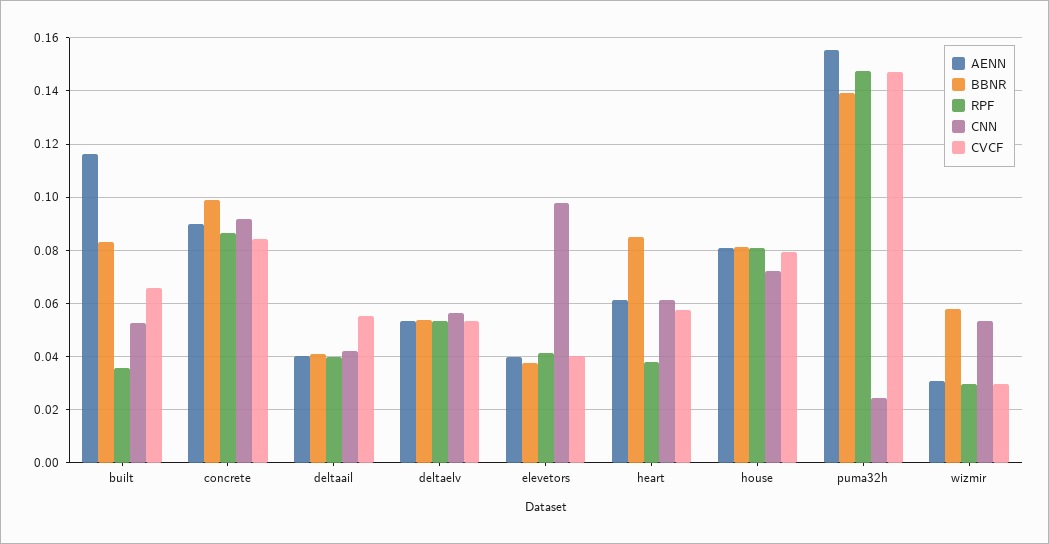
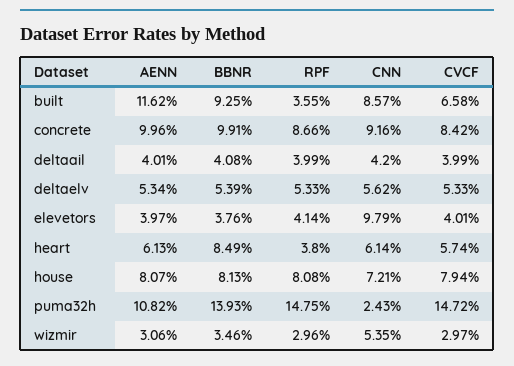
  {
    "AENN": {
      "built": 0.1162,
-     "concrete": 0.09,
+     "concrete": 0.0996,
      "deltaail": 0.0401,
      "deltaelv": 0.0534,
      "elevetors": 0.0397,
      "heart": 0.0613,
      "house": 0.0807,
-     "puma32h": 0.155,
+     "puma32h": 0.1082,
      "wizmir": 0.0306
    },
    "BBNR": {
-     "built": 0.0825,
+     "built": 0.0925,
      "concrete": 0.0991,
      "deltaail": 0.0408,
      "deltaelv": 0.0539,
      "elevetors": 0.0376,
      "heart": 0.0849,
      "house": 0.0813,
      "puma32h": 0.1393,
-     "wizmir": 0.0575
+     "wizmir": 0.0346
    },
    "RPF": {
      "built": 0.0355,
      "concrete": 0.0866,
      "deltaail": 0.0399,
      "deltaelv": 0.0533,
      "elevetors": 0.0414,
      "heart": 0.038,
      "house": 0.0808,
      "puma32h": 0.1475,
      "wizmir": 0.0296
    },
    "CNN": {
-     "built": 0.0525,
+     "built": 0.0857,
      "concrete": 0.0916,
      "deltaail": 0.042,
      "deltaelv": 0.0562,
      "elevetors": 0.0979,
      "heart": 0.0614,
      "house": 0.0721,
      "puma32h": 0.0243,
      "wizmir": 0.0535
    },
    "CVCF": {
      "built": 0.0658,
      "concrete": 0.0842,
-     "deltaail": 0.055,
+     "deltaail": 0.0399,
      "deltaelv": 0.0533,
      "elevetors": 0.0401,
      "heart": 0.0574,
      "house": 0.0794,
      "puma32h": 0.1472,
      "wizmir": 0.0297
    }
  }

